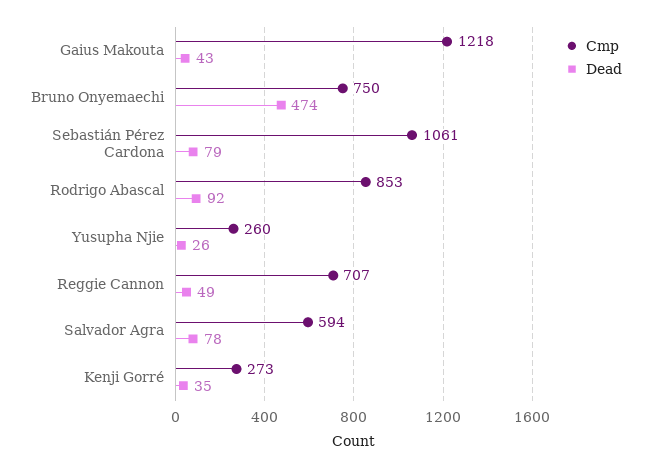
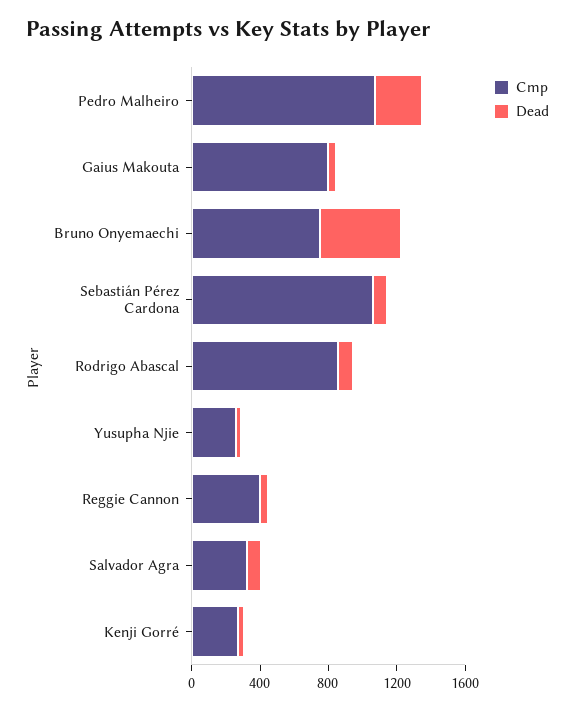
  {
    "Cmp": {
-     "Gaius Makouta": 1218,
+     "Gaius Makouta": 800,
      "Bruno Onyemaechi": 750,
      "Sebastián Pérez Cardona": 1061,
      "Rodrigo Abascal": 853,
      "Yusupha Njie": 260,
-     "Reggie Cannon": 707,
+     "Reggie Cannon": 400,
-     "Salvador Agra": 594,
+     "Salvador Agra": 300,
-     "Kenji Gorré": 273
+     "Kenji Gorré": 273,
+     "Pedro Malheiro": 1100
    },
    "Dead": {
      "Gaius Makouta": 43,
      "Bruno Onyemaechi": 474,
      "Sebastián Pérez Cardona": 79,
      "Rodrigo Abascal": 92,
      "Yusupha Njie": 26,
      "Reggie Cannon": 49,
      "Salvador Agra": 78,
-     "Kenji Gorré": 35
+     "Kenji Gorré": 35,
+     "Pedro Malheiro": 300
    }
  }

